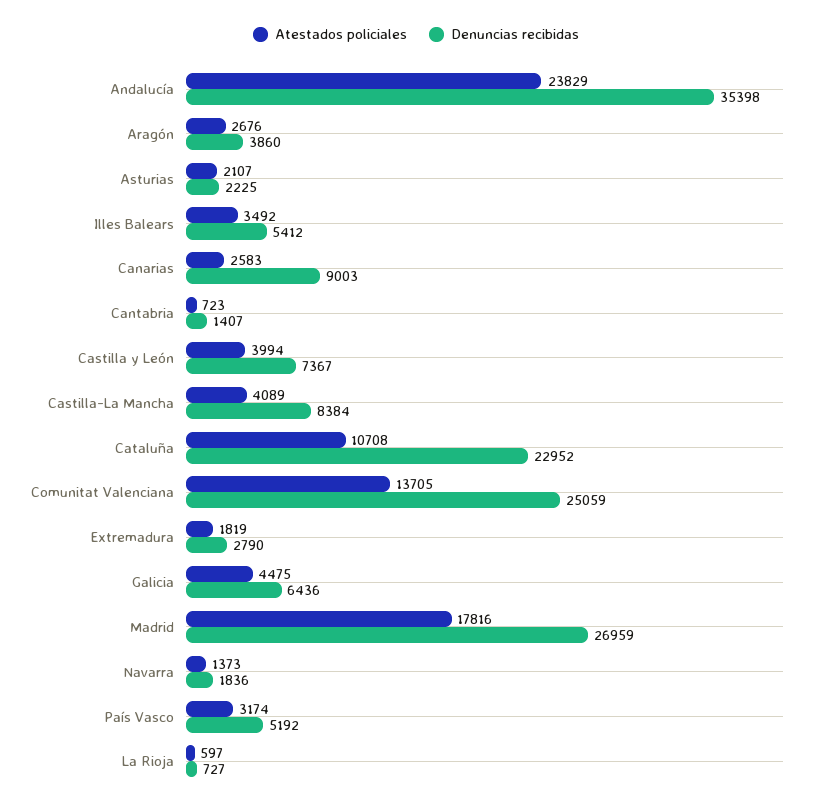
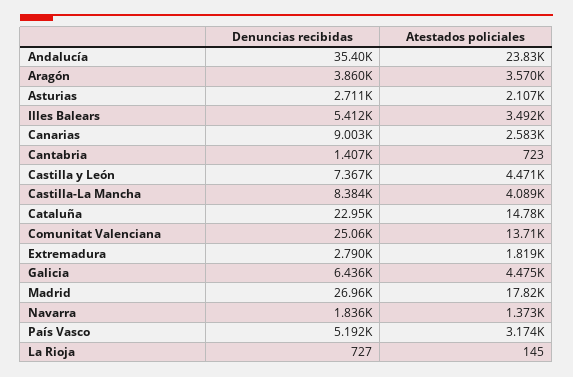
  {
    "Atestados policiales": {
      "Andalucía": 23829,
-     "Aragón": 2676,
+     "Aragón": 3570,
      "Asturias": 2107,
      "Illes Balears": 3492,
      "Canarias": 2583,
      "Cantabria": 723,
-     "Castilla y León": 3994,
+     "Castilla y León": 4471,
      "Castilla-La Mancha": 4089,
-     "Cataluña": 10708,
+     "Cataluña": 14780,
      "Comunitat Valenciana": 13705,
      "Extremadura": 1819,
      "Galicia": 4475,
      "Madrid": 17816,
      "Navarra": 1373,
      "País Vasco": 3174,
-     "La Rioja": 597
+     "La Rioja": 145
    },
    "Denuncias recibidas": {
      "Andalucía": 35398,
      "Aragón": 3860,
-     "Asturias": 2225,
+     "Asturias": 2711,
      "Illes Balears": 5412,
      "Canarias": 9003,
      "Cantabria": 1407,
      "Castilla y León": 7367,
      "Castilla-La Mancha": 8384,
      "Cataluña": 22952,
      "Comunitat Valenciana": 25059,
      "Extremadura": 2790,
      "Galicia": 6436,
      "Madrid": 26959,
      "Navarra": 1836,
      "País Vasco": 5192,
      "La Rioja": 727
    }
  }

